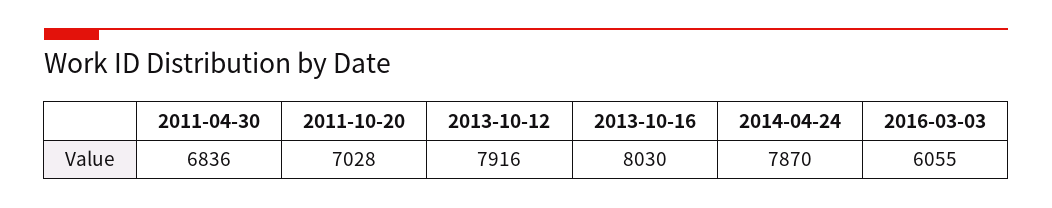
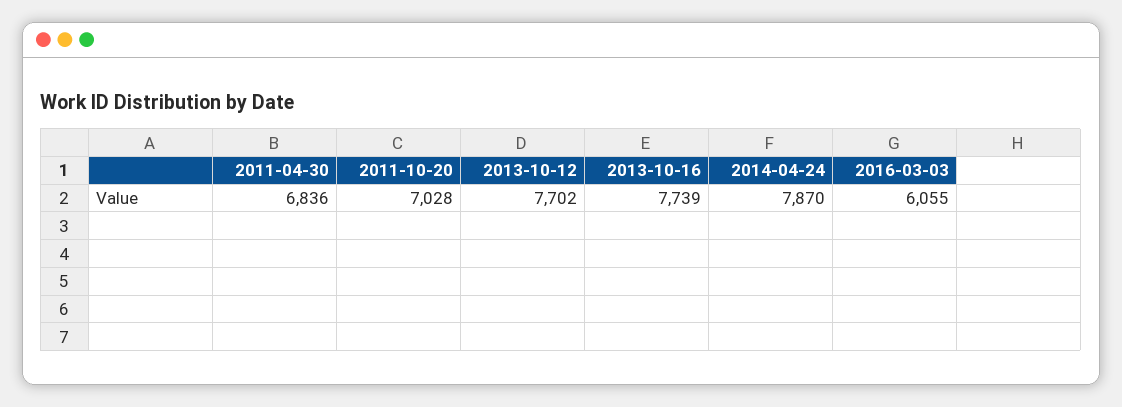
  {
    "2011-04-30": 6836,
    "2011-10-20": 7028,
-   "2013-10-12": 7916,
+   "2013-10-12": 7702,
-   "2013-10-16": 8030,
+   "2013-10-16": 7739,
    "2014-04-24": 7870,
    "2016-03-03": 6055
  }

